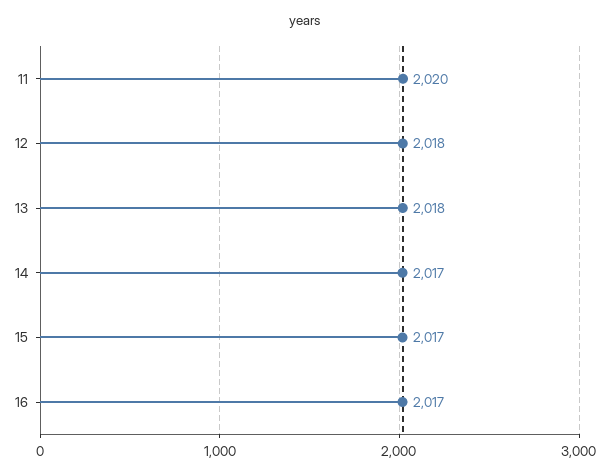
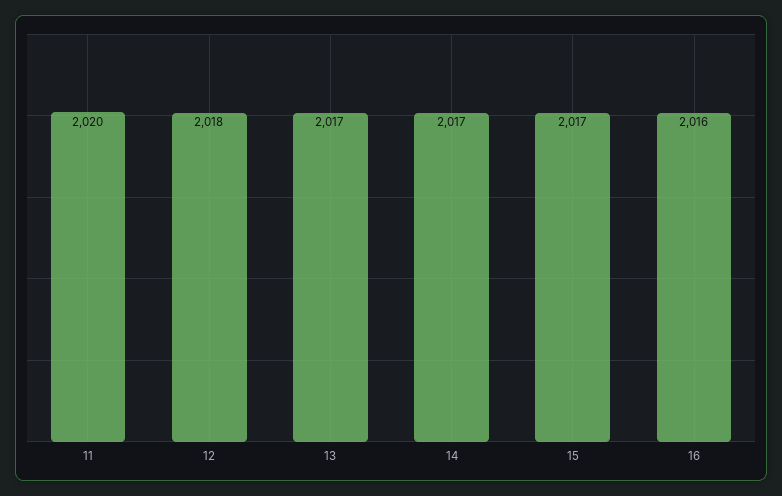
  {
    "11": 2020,
    "12": 2018,
-   "13": 2018,
+   "13": 2017,
    "14": 2017,
    "15": 2017,
-   "16": 2017
+   "16": 2016
  }

